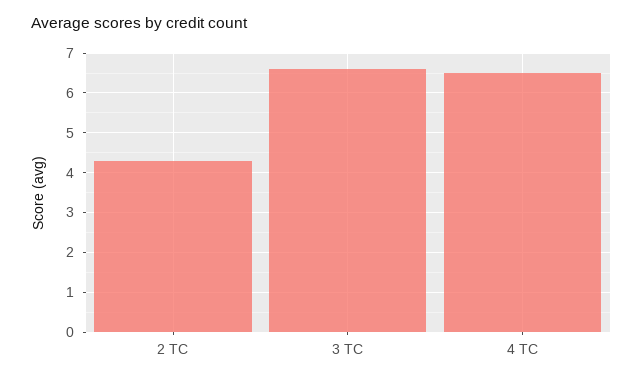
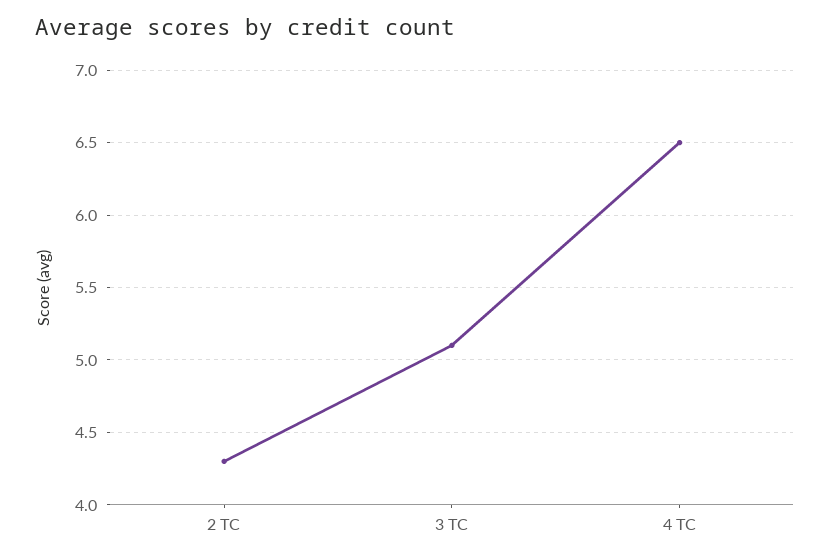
  {
    "2 TC": 4.3,
-   "3 TC": 6.5,
+   "3 TC": 5.1,
    "4 TC": 6.5
  }

